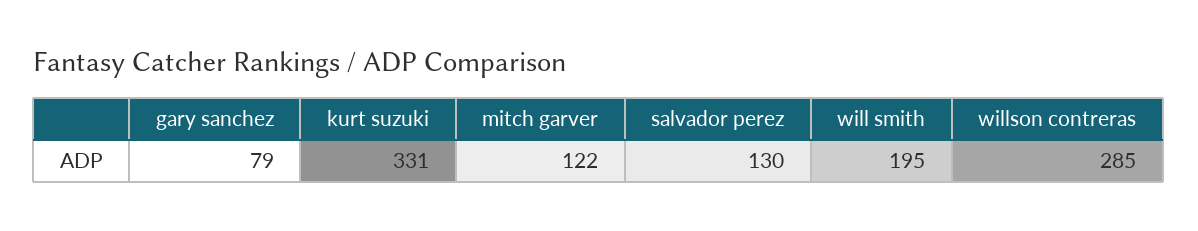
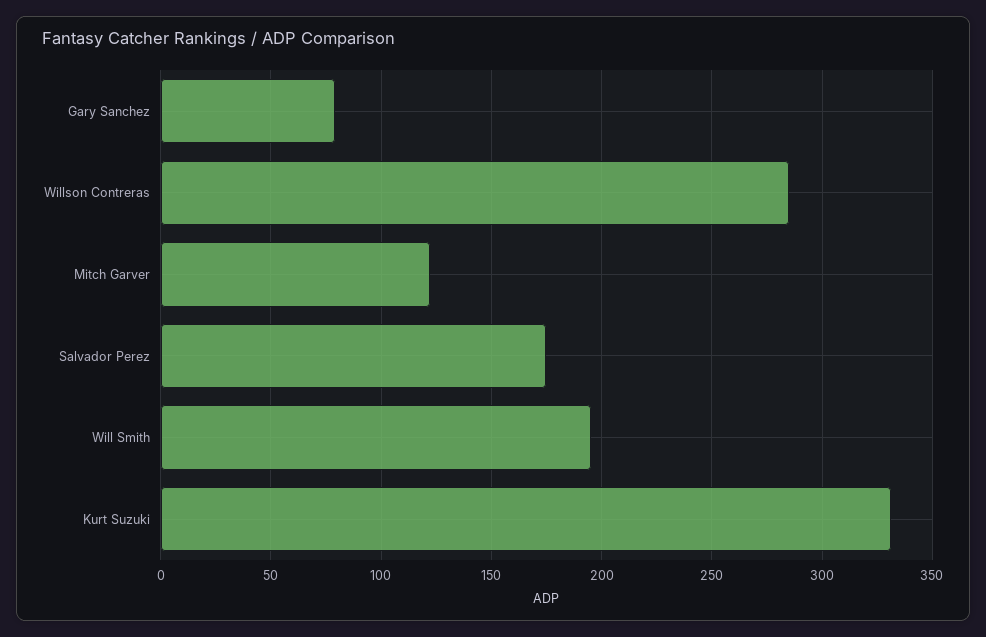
  {
    "gary sanchez": 79,
    "kurt suzuki": 331,
    "mitch garver": 122,
-   "salvador perez": 130,
+   "salvador perez": 175,
    "will smith": 195,
    "willson contreras": 285
  }

